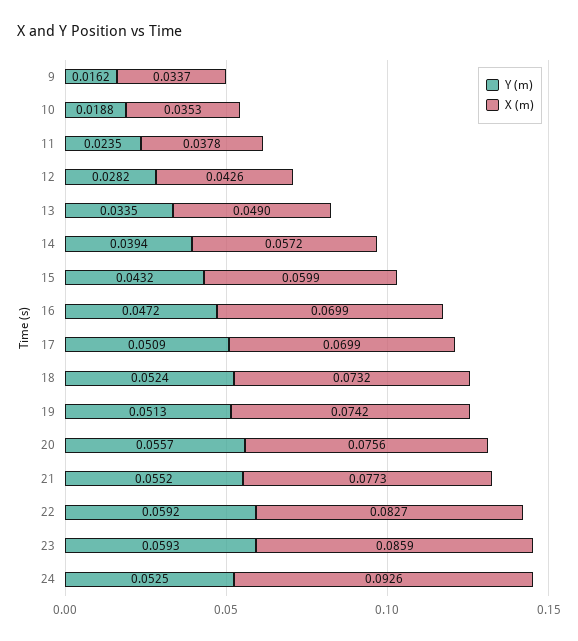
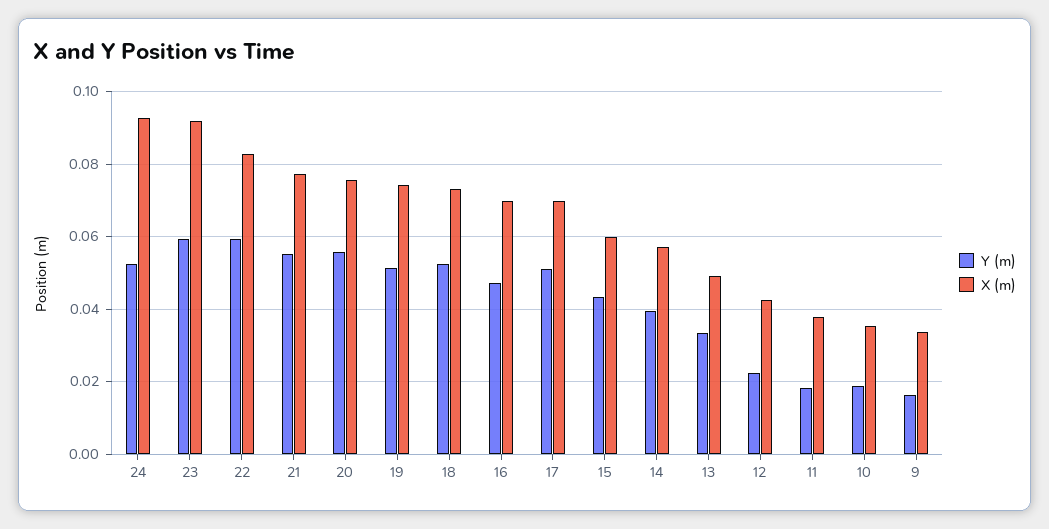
  {
    "Y (m)": {
      "9": 0.0162,
      "10": 0.0188,
-     "11": 0.0235,
+     "11": 0.018,
-     "12": 0.0282,
+     "12": 0.022,
      "13": 0.0335,
      "14": 0.0394,
      "15": 0.0432,
      "16": 0.0472,
      "17": 0.0509,
      "18": 0.0524,
      "19": 0.0513,
      "20": 0.0557,
      "21": 0.0552,
      "22": 0.0592,
      "23": 0.0593,
      "24": 0.0525
    },
    "X (m)": {
      "9": 0.0337,
      "10": 0.0353,
      "11": 0.0378,
      "12": 0.0426,
      "13": 0.049,
      "14": 0.0572,
      "15": 0.0599,
      "16": 0.0699,
      "17": 0.0699,
      "18": 0.0732,
      "19": 0.0742,
      "20": 0.0756,
      "21": 0.0773,
      "22": 0.0827,
-     "23": 0.0859,
+     "23": 0.092,
      "24": 0.0926
    }
  }

